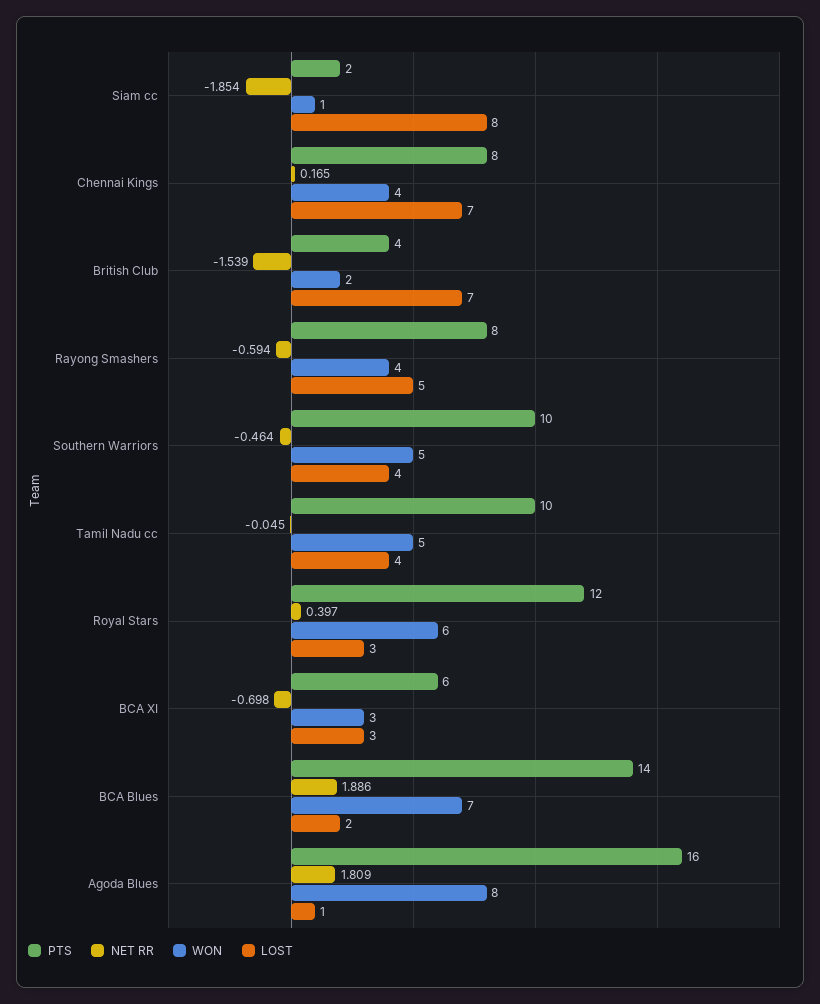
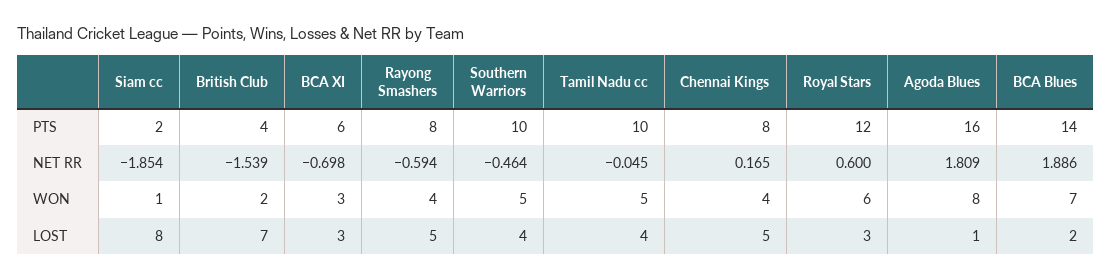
  {
    "PTS": {
      "Siam cc": 2,
      "Chennai Kings": 8,
      "British Club": 4,
      "Rayong Smashers": 8,
      "Southern Warriors": 10,
      "Tamil Nadu cc": 10,
      "Royal Stars": 12,
      "BCA XI": 6,
      "BCA Blues": 14,
      "Agoda Blues": 16
    },
    "NET RR": {
      "Siam cc": -1.854,
      "Chennai Kings": 0.165,
      "British Club": -1.539,
      "Rayong Smashers": -0.594,
      "Southern Warriors": -0.464,
      "Tamil Nadu cc": -0.045,
-     "Royal Stars": 0.397,
+     "Royal Stars": 0.6,
      "BCA XI": -0.698,
      "BCA Blues": 1.886,
      "Agoda Blues": 1.809
    },
    "WON": {
      "Siam cc": 1,
      "Chennai Kings": 4,
      "British Club": 2,
      "Rayong Smashers": 4,
      "Southern Warriors": 5,
      "Tamil Nadu cc": 5,
      "Royal Stars": 6,
      "BCA XI": 3,
      "BCA Blues": 7,
      "Agoda Blues": 8
    },
    "LOST": {
      "Siam cc": 8,
-     "Chennai Kings": 7,
+     "Chennai Kings": 5,
      "British Club": 7,
      "Rayong Smashers": 5,
      "Southern Warriors": 4,
      "Tamil Nadu cc": 4,
      "Royal Stars": 3,
      "BCA XI": 3,
      "BCA Blues": 2,
      "Agoda Blues": 1
    }
  }

